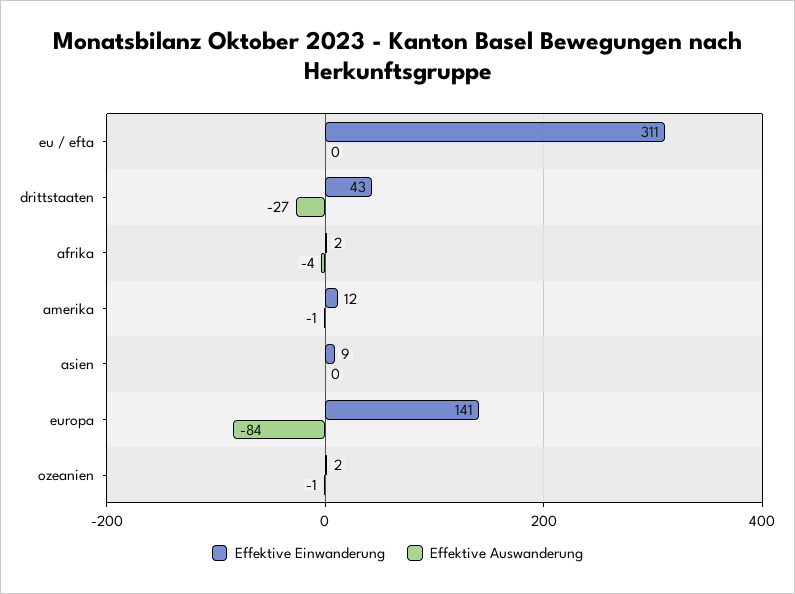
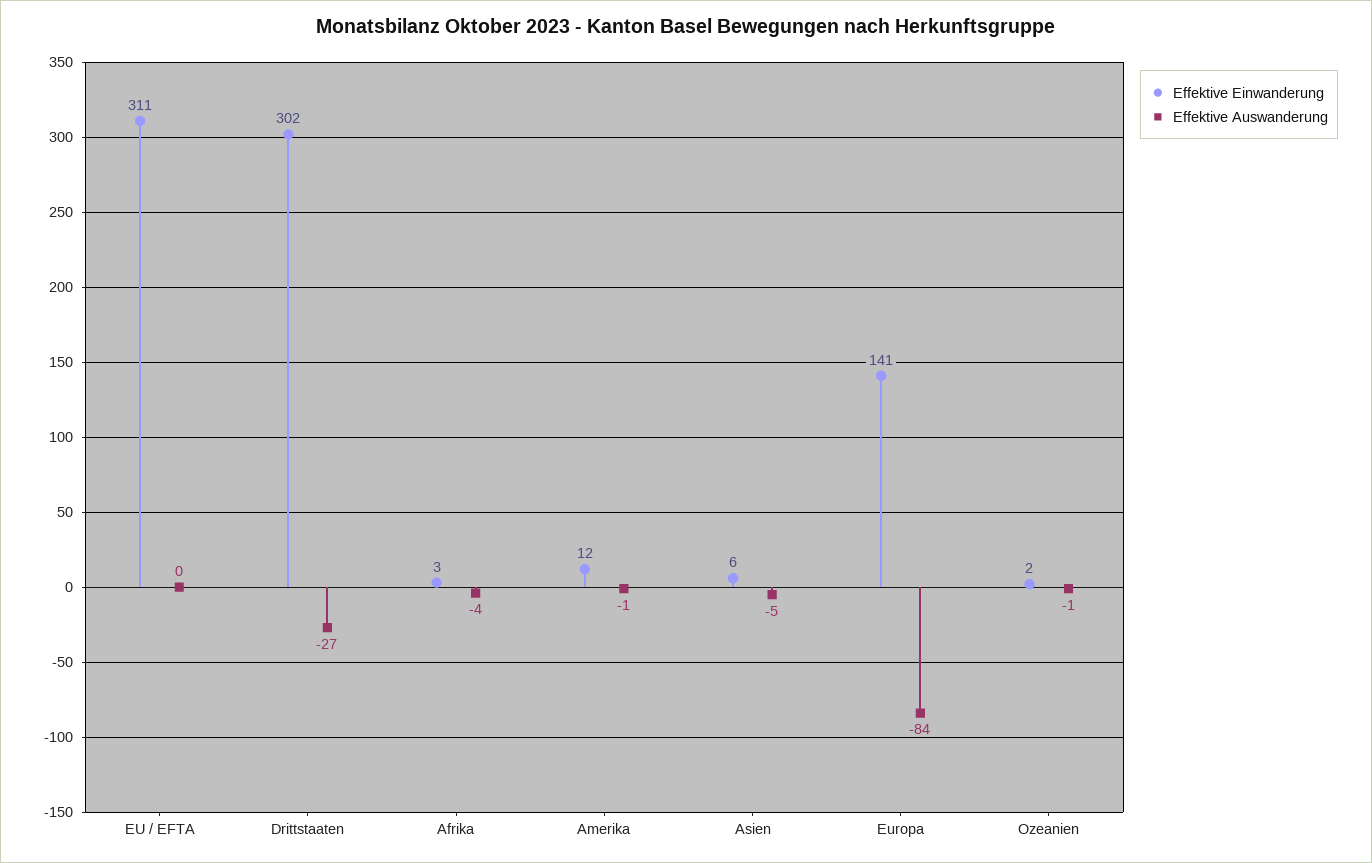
  {
    "Effektive Einwanderung": {
      "eu / efta": 311,
-     "drittstaaten": 43,
+     "drittstaaten": 302,
-     "afrika": 2,
+     "afrika": 3,
      "amerika": 12,
-     "asien": 9,
+     "asien": 6,
      "europa": 141,
      "ozeanien": 2
    },
    "Effektive Auswanderung": {
      "eu / efta": 0,
      "drittstaaten": -27,
      "afrika": -4,
      "amerika": -1,
-     "asien": 0,
+     "asien": -5,
      "europa": -84,
      "ozeanien": -1
    }
  }

